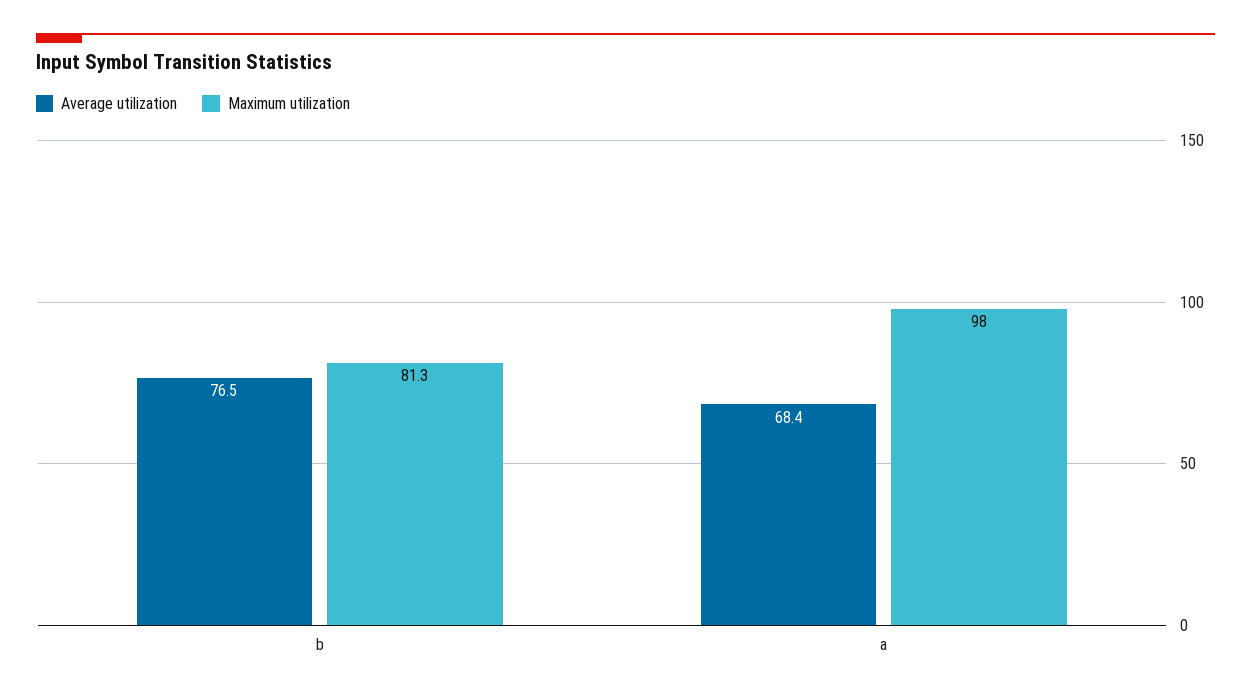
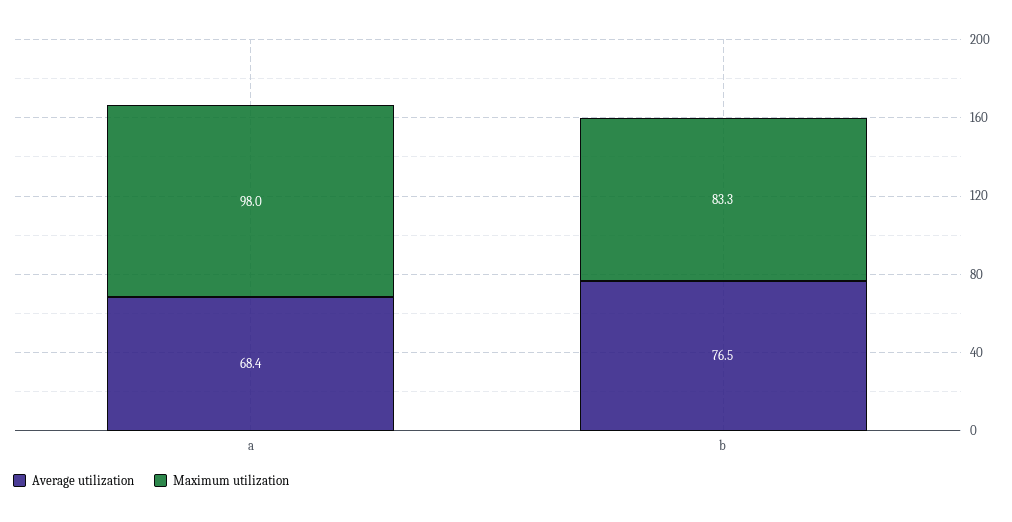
  {
    "Average utilization": {
      "b": 76.5,
      "a": 68.4
    },
    "Maximum utilization": {
-     "b": 81.3,
+     "b": 83.3,
      "a": 98
    }
  }

